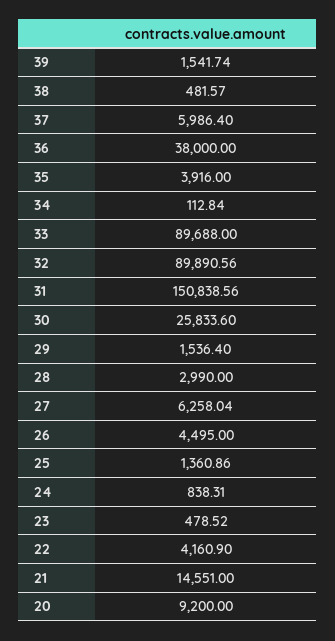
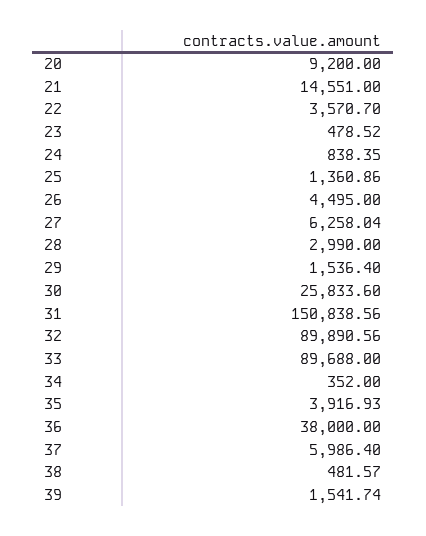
  {
    "39": 1541.74,
    "38": 481.57,
    "37": 5986.4,
    "36": 38000,
-   "35": 3916,
+   "35": 3916.93,
-   "34": 112.84,
+   "34": 352,
    "33": 89688,
    "32": 89890.56,
    "31": 150838.56,
    "30": 25833.6,
    "29": 1536.4,
    "28": 2990,
    "27": 6258.04,
    "26": 4495,
    "25": 1360.86,
-   "24": 838.31,
+   "24": 838.35,
    "23": 478.52,
-   "22": 4160.9,
+   "22": 3570.7,
    "21": 14551,
    "20": 9200
  }

